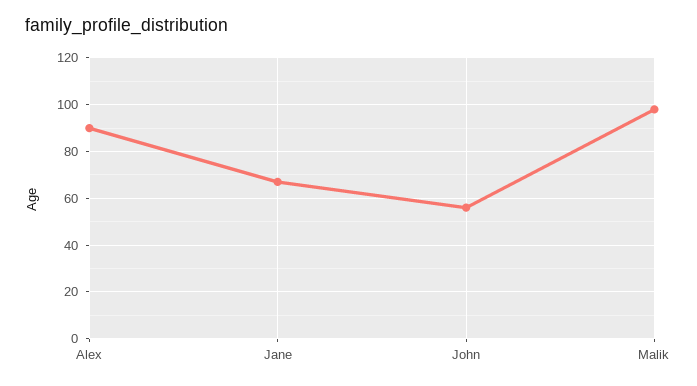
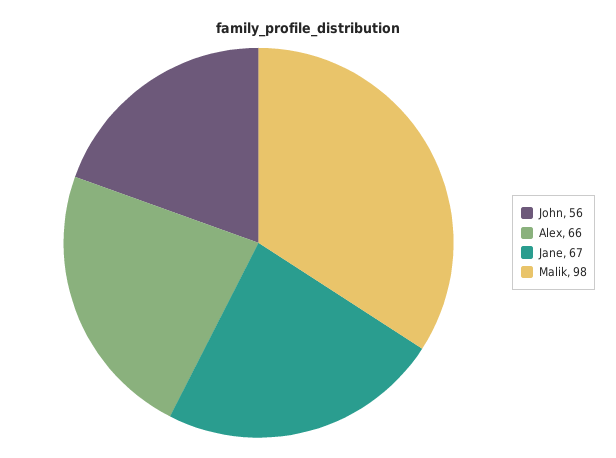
  {
-   "Alex": 90,
+   "Alex": 66,
    "Jane": 67,
    "John": 56,
    "Malik": 98
  }

